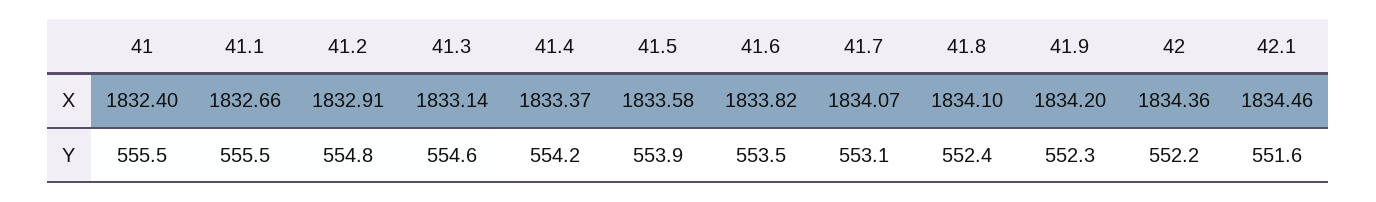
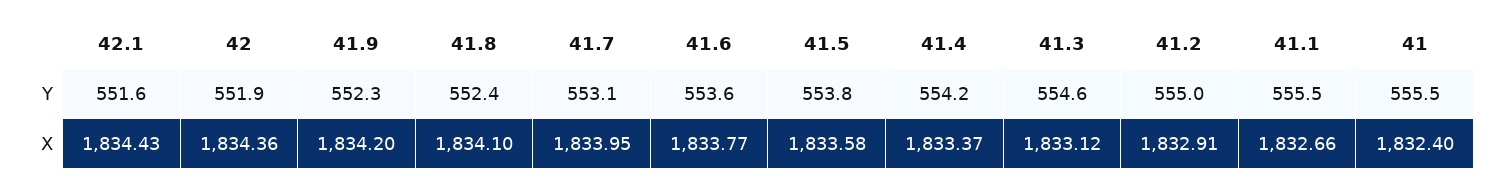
  {
    "41": {
      "X": 1832.4,
      "Y": 555.5
    },
    "41.1": {
      "X": 1832.66,
      "Y": 555.5
    },
    "41.2": {
      "X": 1832.91,
-     "Y": 554.8
+     "Y": 555
    },
    "41.3": {
-     "X": 1833.14,
+     "X": 1833.12,
      "Y": 554.6
    },
    "41.4": {
      "X": 1833.37,
      "Y": 554.2
    },
    "41.5": {
      "X": 1833.58,
-     "Y": 553.9
+     "Y": 553.8
    },
    "41.6": {
-     "X": 1833.82,
+     "X": 1833.77,
-     "Y": 553.5
+     "Y": 553.6
    },
    "41.7": {
-     "X": 1834.07,
+     "X": 1833.95,
      "Y": 553.1
    },
    "41.8": {
      "X": 1834.1,
      "Y": 552.4
    },
    "41.9": {
      "X": 1834.2,
      "Y": 552.3
    },
    "42": {
      "X": 1834.36,
-     "Y": 552.2
+     "Y": 551.9
    },
    "42.1": {
-     "X": 1834.46,
+     "X": 1834.43,
      "Y": 551.6
    }
  }

